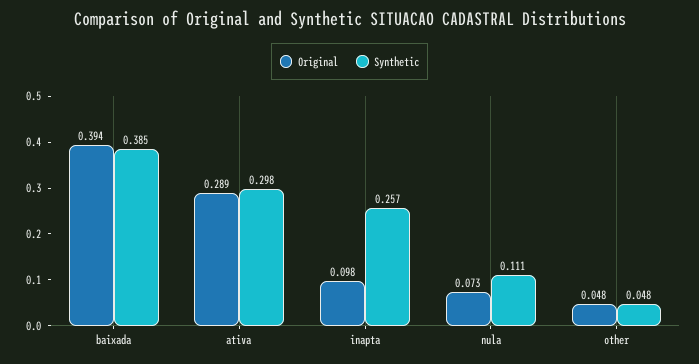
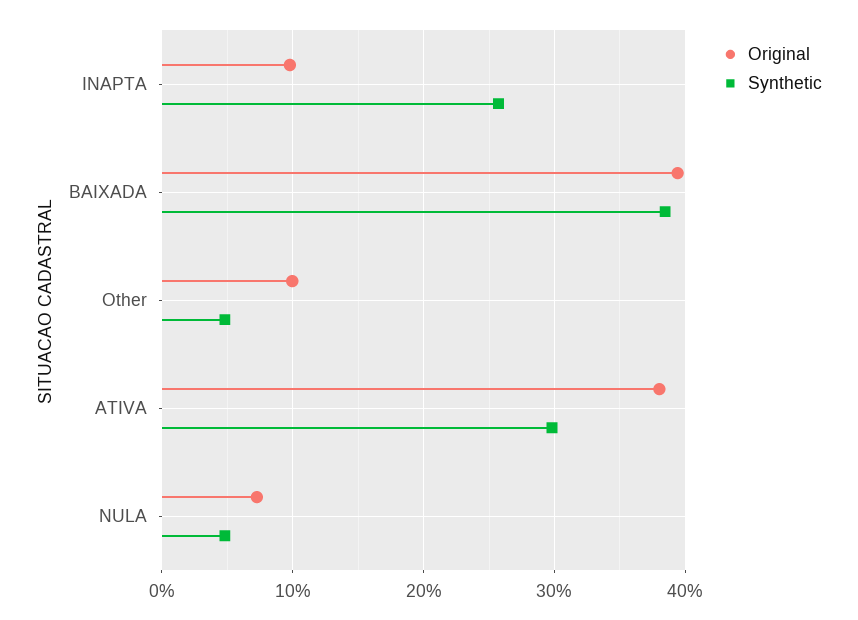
  {
    "Original": {
      "baixada": 0.394,
-     "ativa": 0.289,
+     "ativa": 0.38,
      "inapta": 0.098,
      "nula": 0.073,
-     "other": 0.048
+     "other": 0.1
    },
    "Synthetic": {
      "baixada": 0.385,
      "ativa": 0.298,
      "inapta": 0.257,
-     "nula": 0.111,
+     "nula": 0.05,
      "other": 0.048
    }
  }

